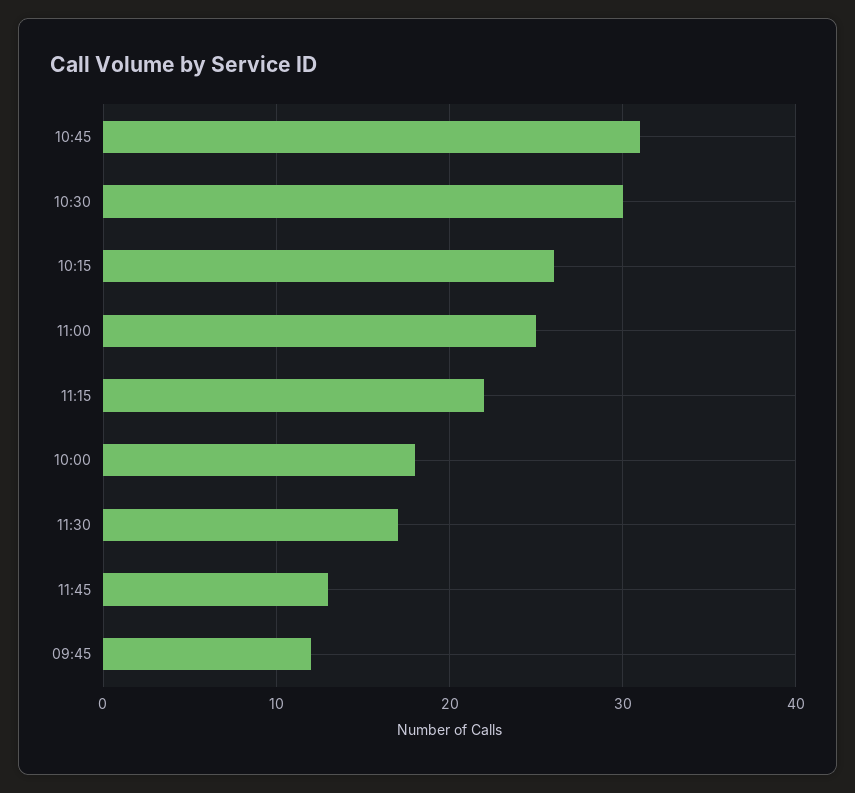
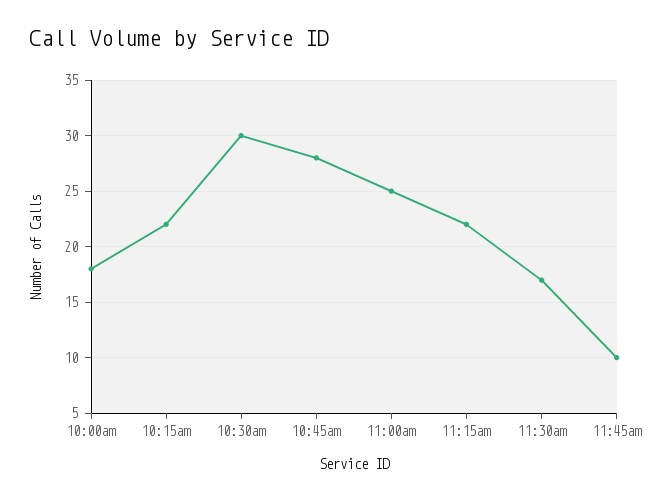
  {
-   "10:45": 31,
+   "10:45": 28,
    "10:30": 30,
-   "10:15": 26,
+   "10:15": 22,
    "11:00": 25,
    "11:15": 22,
    "10:00": 18,
    "11:30": 17,
-   "11:45": 13,
+   "11:45": 10
-   "09:45": 12
  }

